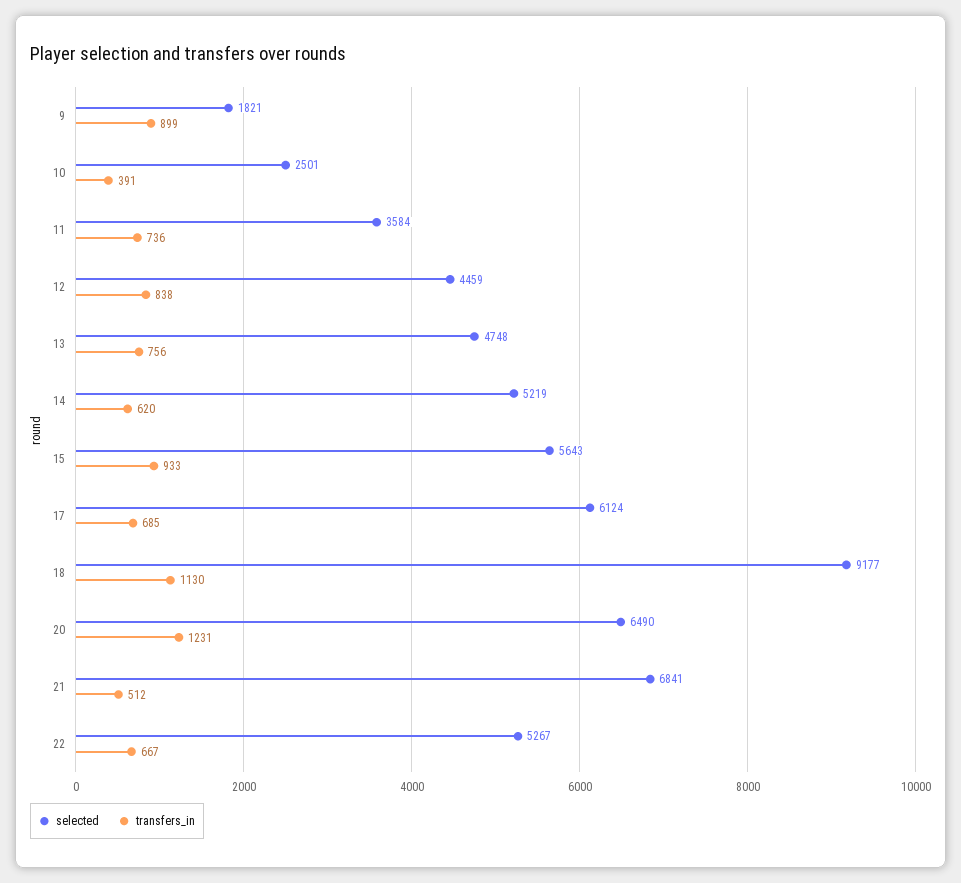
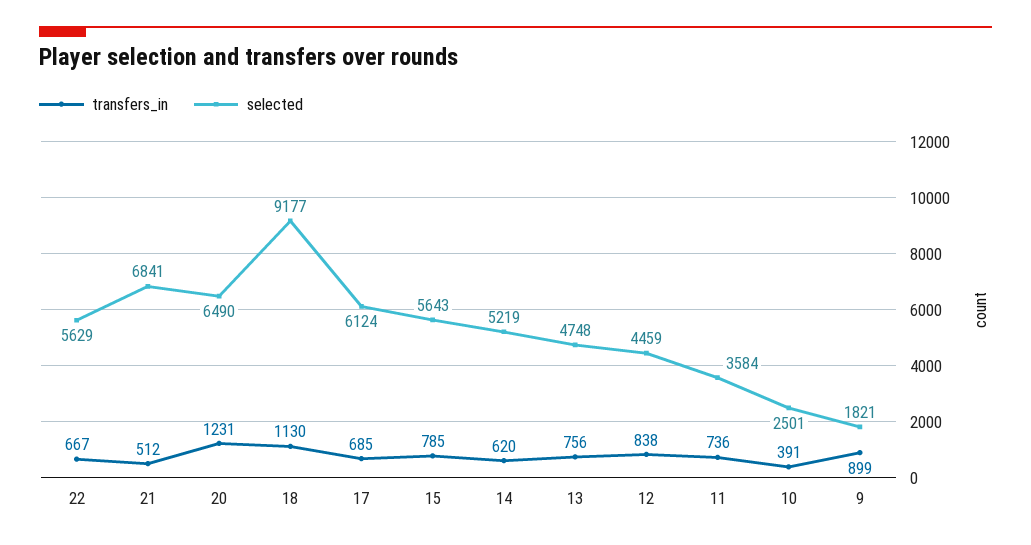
  {
    "selected": {
      "9": 1821,
      "10": 2501,
      "11": 3584,
      "12": 4459,
      "13": 4748,
      "14": 5219,
      "15": 5643,
      "17": 6124,
      "18": 9177,
      "20": 6490,
      "21": 6841,
-     "22": 5267
+     "22": 5629
    },
    "transfers_in": {
      "9": 899,
      "10": 391,
      "11": 736,
      "12": 838,
      "13": 756,
      "14": 620,
-     "15": 933,
+     "15": 785,
      "17": 685,
      "18": 1130,
      "20": 1231,
      "21": 512,
      "22": 667
    }
  }

